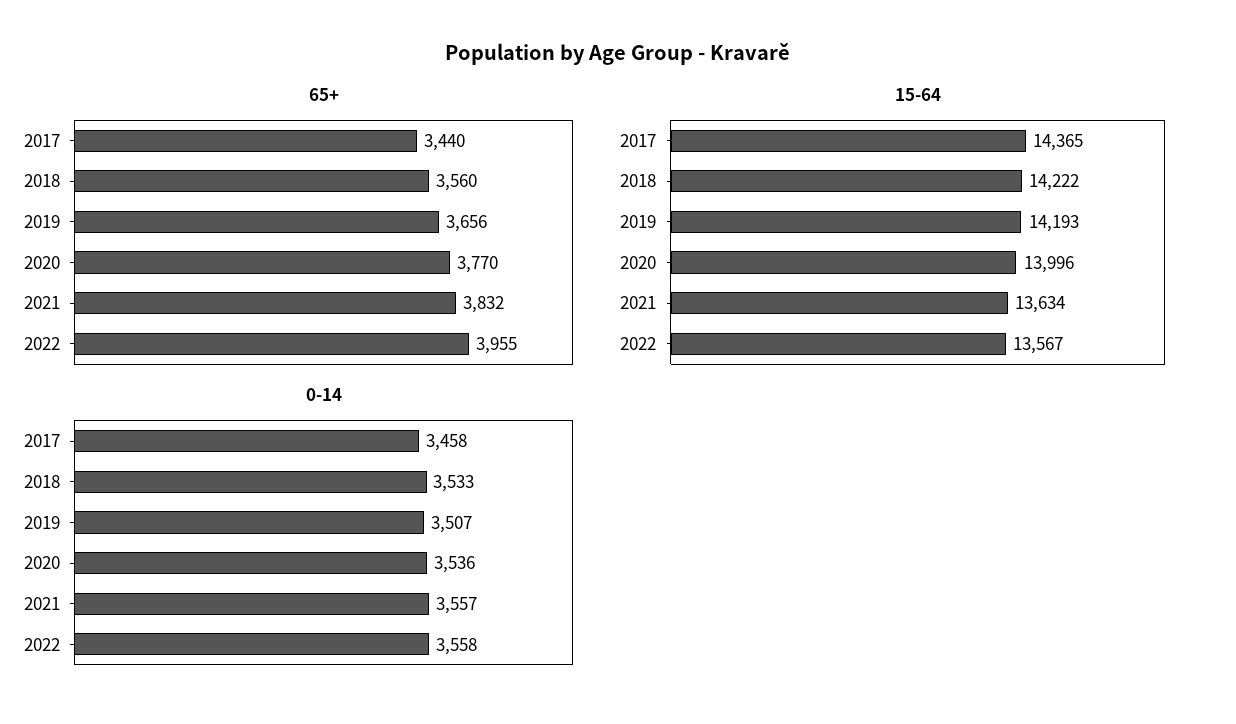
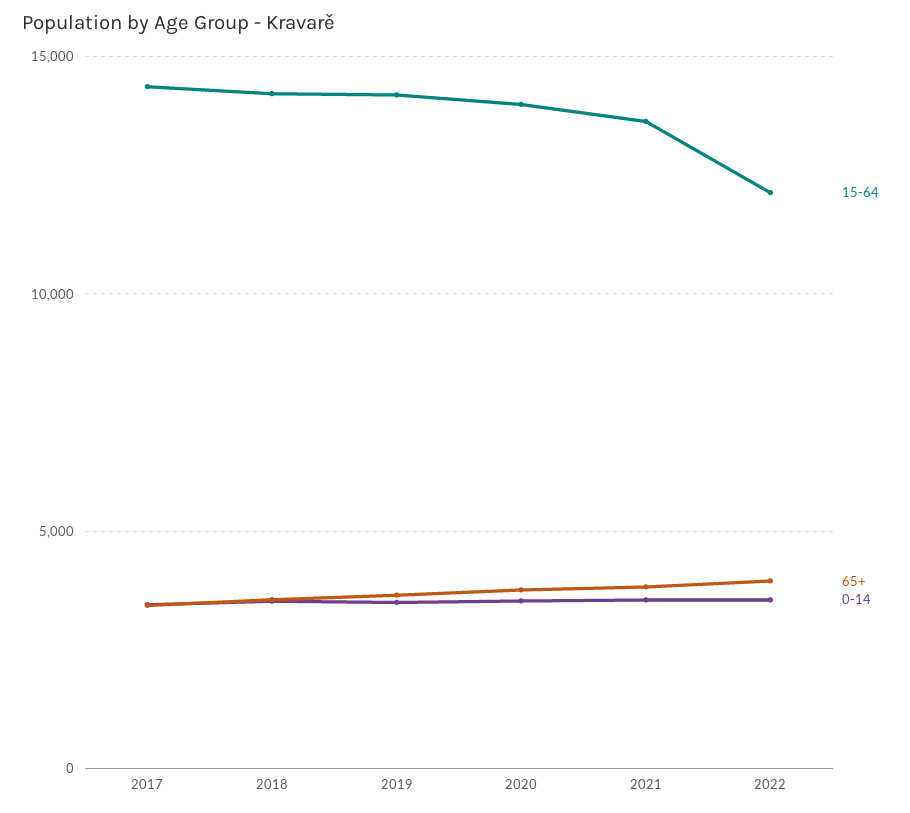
  {
    "65+": {
      "2017": 3440,
      "2018": 3560,
      "2019": 3656,
      "2020": 3770,
      "2021": 3832,
      "2022": 3955
    },
    "15-64": {
      "2017": 14365,
      "2018": 14222,
      "2019": 14193,
      "2020": 13996,
      "2021": 13634,
-     "2022": 13567
+     "2022": 12000
    },
    "0-14": {
      "2017": 3458,
      "2018": 3533,
      "2019": 3507,
      "2020": 3536,
      "2021": 3557,
      "2022": 3558
    }
  }

